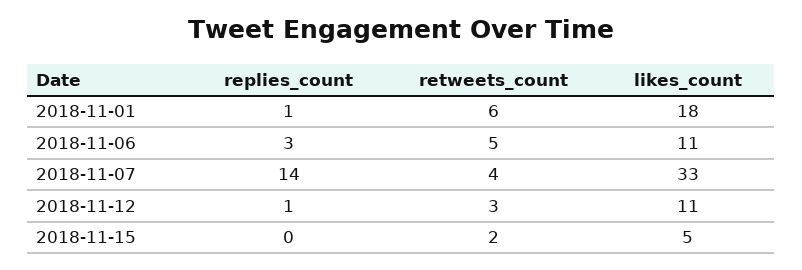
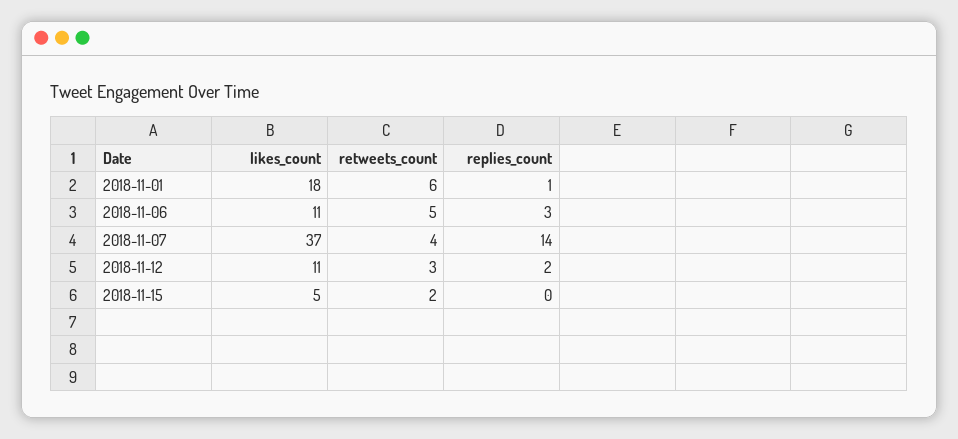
  {
    "replies_count": {
      "2018-11-01": 1,
      "2018-11-06": 3,
      "2018-11-07": 14,
-     "2018-11-12": 1,
+     "2018-11-12": 2,
      "2018-11-15": 0
    },
    "retweets_count": {
      "2018-11-01": 6,
      "2018-11-06": 5,
      "2018-11-07": 4,
      "2018-11-12": 3,
      "2018-11-15": 2
    },
    "likes_count": {
      "2018-11-01": 18,
      "2018-11-06": 11,
-     "2018-11-07": 33,
+     "2018-11-07": 37,
      "2018-11-12": 11,
      "2018-11-15": 5
    }
  }

